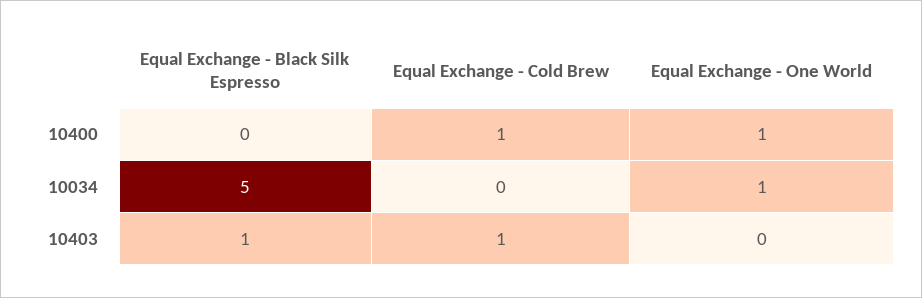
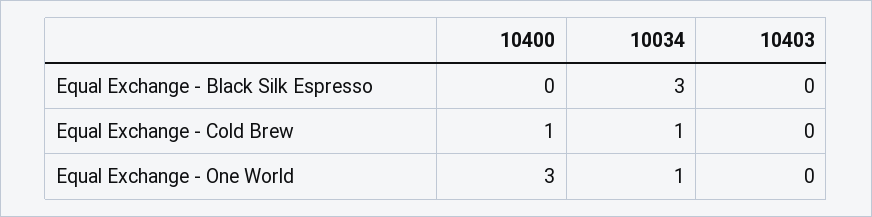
  {
    "Equal Exchange - Black Silk Espresso": {
      "10400": 0,
-     "10034": 5,
+     "10034": 3,
-     "10403": 1
+     "10403": 0
    },
    "Equal Exchange - Cold Brew": {
      "10400": 1,
-     "10034": 0,
+     "10034": 1,
-     "10403": 1
+     "10403": 0
    },
    "Equal Exchange - One World": {
-     "10400": 1,
+     "10400": 3,
      "10034": 1,
      "10403": 0
    }
  }

